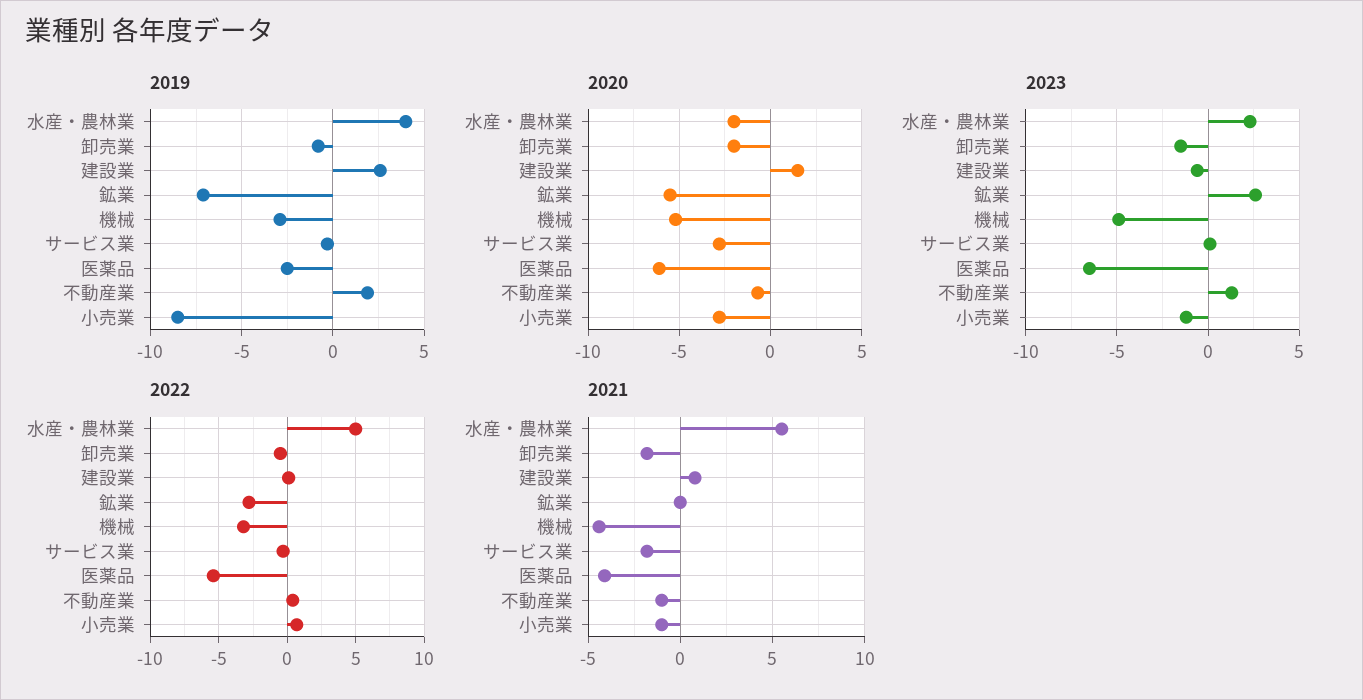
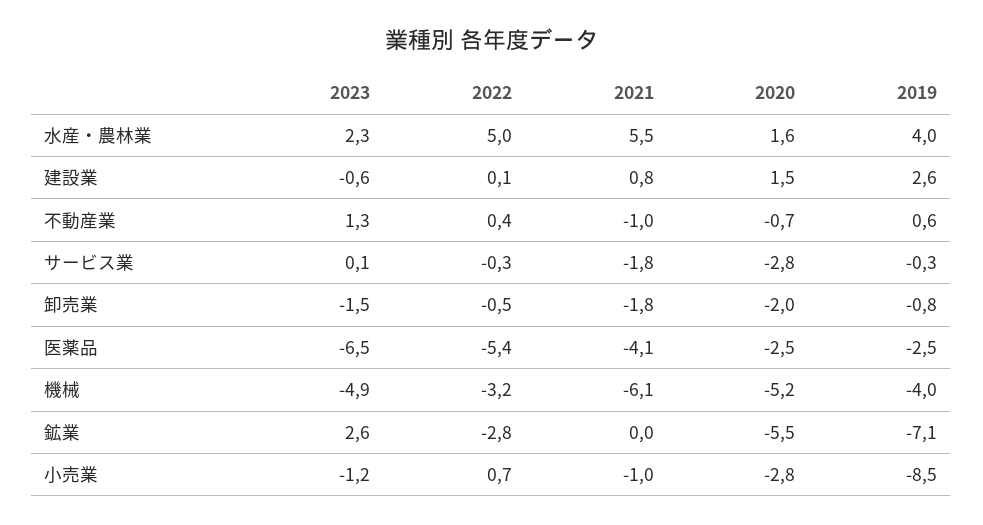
  {
    "2019": {
      "水産・農林業": 4,
      "卸売業": -0.8,
      "建設業": 2.6,
      "鉱業": -7.1,
-     "機械": -3,
+     "機械": -4,
      "サービス業": -0.3,
      "医薬品": -2.5,
-     "不動産業": 2,
+     "不動産業": 0.6,
      "小売業": -8.5
    },
    "2020": {
-     "水産・農林業": -2,
+     "水産・農林業": 1.6,
      "卸売業": -2,
      "建設業": 1.5,
      "鉱業": -5.5,
      "機械": -5.2,
      "サービス業": -2.8,
-     "医薬品": -6,
+     "医薬品": -2.5,
      "不動産業": -0.7,
      "小売業": -2.8
    },
    "2023": {
      "水産・農林業": 2.3,
      "卸売業": -1.5,
      "建設業": -0.6,
      "鉱業": 2.6,
      "機械": -4.9,
      "サービス業": 0.1,
      "医薬品": -6.5,
      "不動産業": 1.3,
      "小売業": -1.2
    },
    "2022": {
      "水産・農林業": 5,
      "卸売業": -0.5,
      "建設業": 0.1,
      "鉱業": -2.8,
      "機械": -3.2,
      "サービス業": -0.3,
      "医薬品": -5.4,
      "不動産業": 0.4,
      "小売業": 0.7
    },
    "2021": {
      "水産・農林業": 5.5,
      "卸売業": -1.8,
      "建設業": 0.8,
      "鉱業": 0,
-     "機械": -4.5,
+     "機械": -6.1,
      "サービス業": -1.8,
      "医薬品": -4.1,
      "不動産業": -1,
      "小売業": -1
    }
  }

